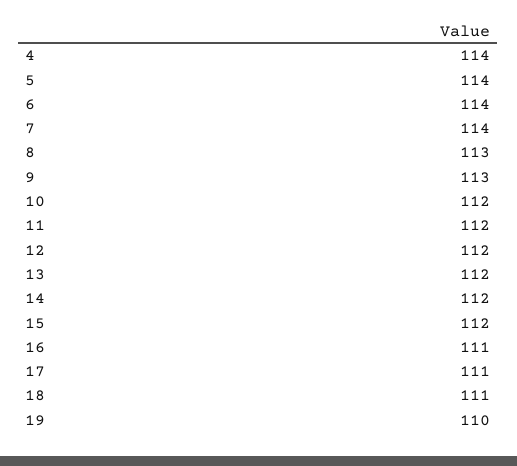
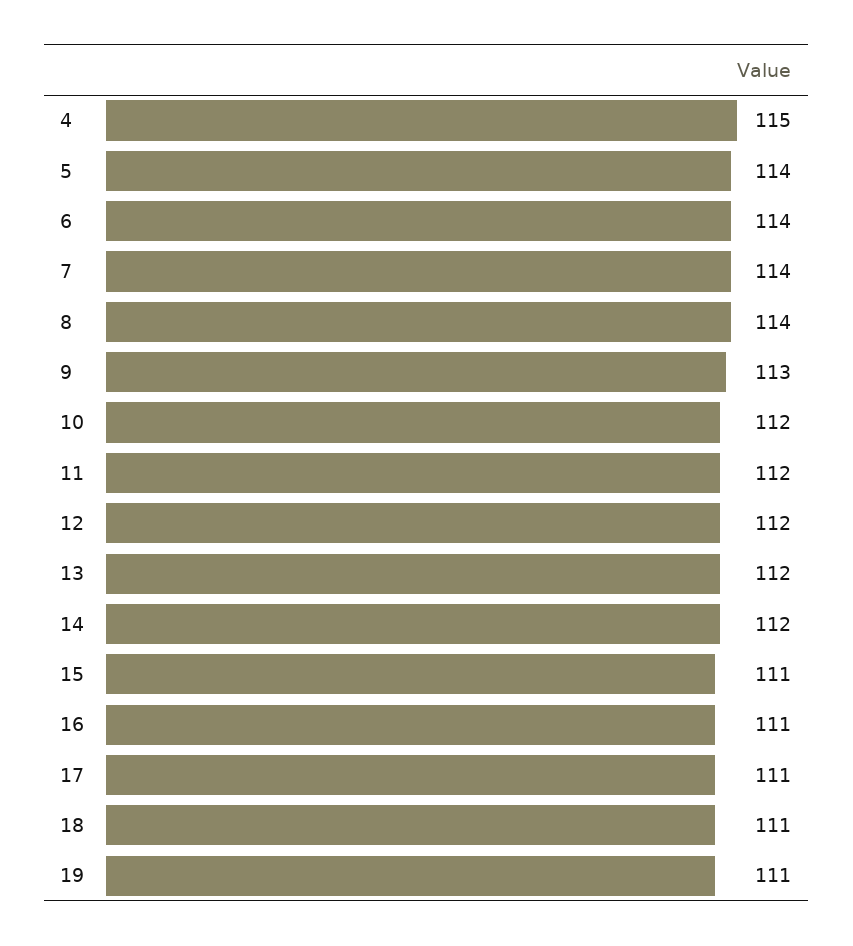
  {
-   "4": 114,
+   "4": 115,
    "5": 114,
    "6": 114,
    "7": 114,
-   "8": 113,
+   "8": 114,
    "9": 113,
    "10": 112,
    "11": 112,
    "12": 112,
    "13": 112,
    "14": 112,
-   "15": 112,
+   "15": 111,
    "16": 111,
    "17": 111,
    "18": 111,
-   "19": 110
+   "19": 111
  }

